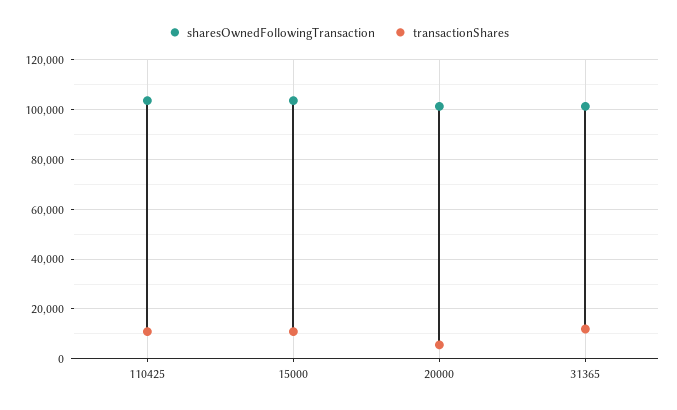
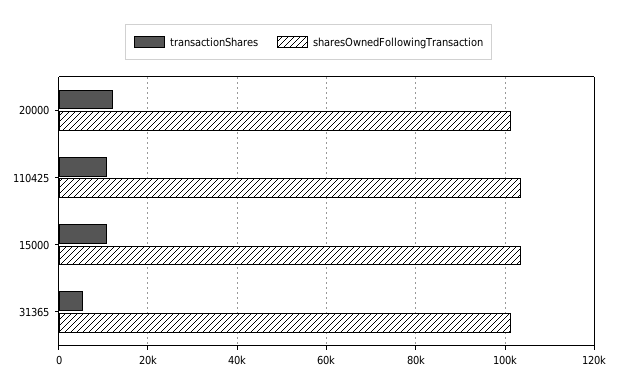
  {
    "sharesOwnedFollowingTransaction": {
      "110425": 104000,
      "15000": 104000,
      "20000": 102000,
      "31365": 102000
    },
    "transactionShares": {
      "110425": 10000,
      "15000": 10000,
-     "20000": 5000,
+     "20000": 12000,
-     "31365": 12500
+     "31365": 6000
    }
  }

